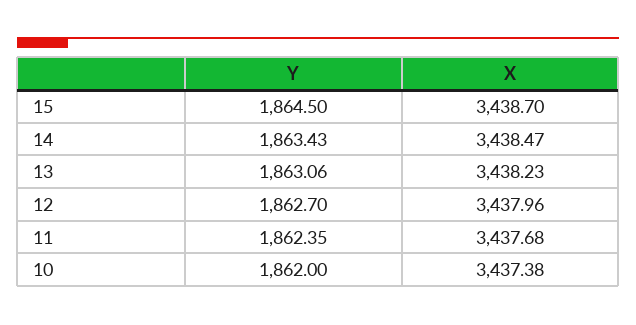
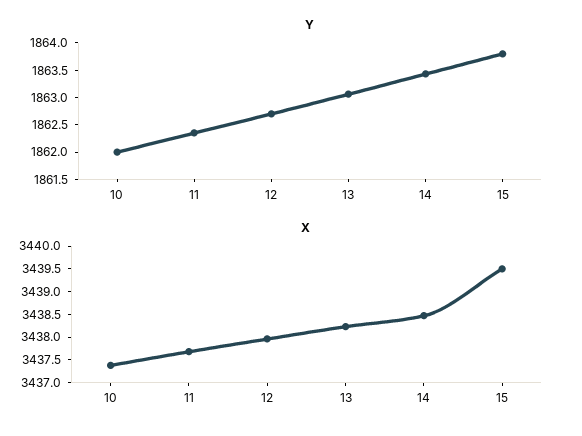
  {
    "Y": {
-     "15": 1864.5,
+     "15": 1863.75,
      "14": 1863.43,
      "13": 1863.06,
      "12": 1862.7,
      "11": 1862.35,
      "10": 1862
    },
    "X": {
-     "15": 3438.7,
+     "15": 3439.5,
      "14": 3438.47,
      "13": 3438.23,
      "12": 3437.96,
      "11": 3437.68,
      "10": 3437.38
    }
  }

